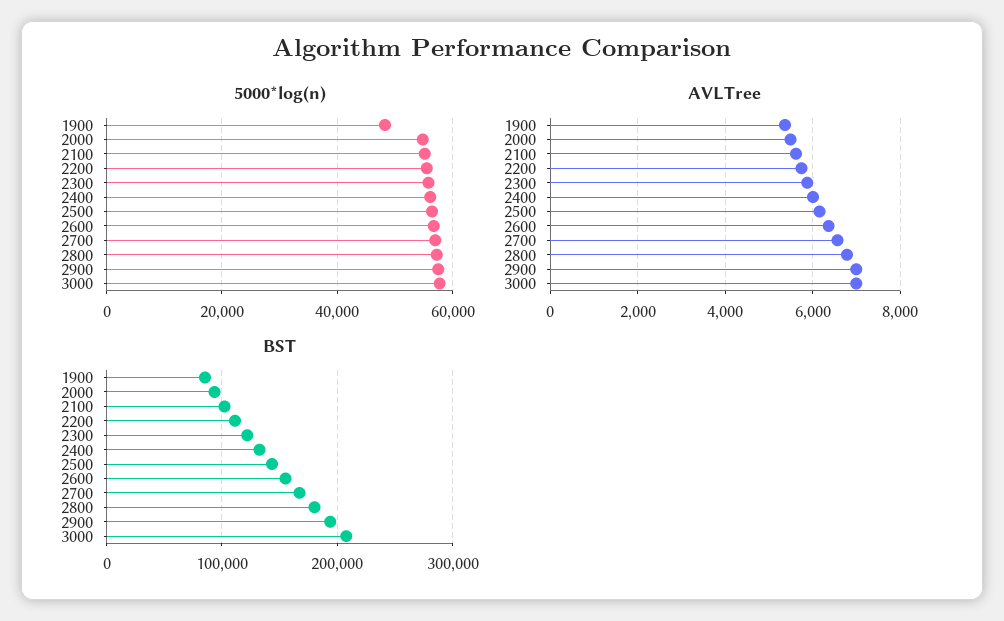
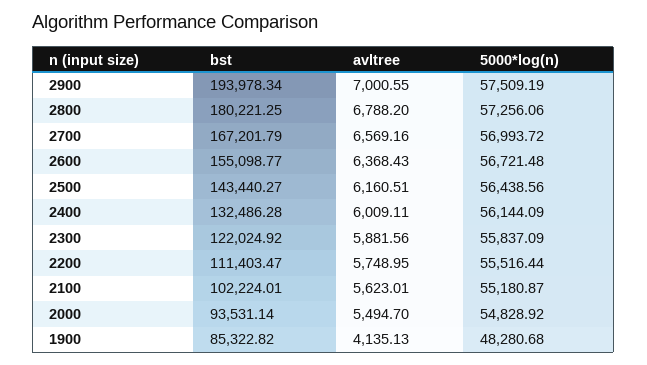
  {
    "5000*log(n)": {
      "1900": 48280.68,
      "2000": 54828.92,
      "2100": 55180.87,
      "2200": 55516.44,
      "2300": 55837.09,
      "2400": 56144.09,
      "2500": 56438.56,
      "2600": 56721.48,
      "2700": 56993.72,
      "2800": 57256.06,
-     "2900": 57509.19,
+     "2900": 57509.19
-     "3000": 58000
    },
    "AVLTree": {
-     "1900": 5400,
+     "1900": 4135.13,
      "2000": 5494.7,
      "2100": 5623.01,
      "2200": 5748.95,
      "2300": 5881.56,
      "2400": 6009.11,
      "2500": 6160.51,
      "2600": 6368.43,
      "2700": 6569.16,
      "2800": 6788.2,
-     "2900": 7000.55,
+     "2900": 7000.55
-     "3000": 7000
    },
    "BST": {
      "1900": 85322.82,
      "2000": 93531.14,
      "2100": 102224.01,
      "2200": 111403.47,
      "2300": 122024.92,
      "2400": 132486.28,
      "2500": 143440.27,
      "2600": 155098.77,
      "2700": 167201.79,
      "2800": 180221.25,
-     "2900": 193978.34,
+     "2900": 193978.34
-     "3000": 210000
    }
  }

